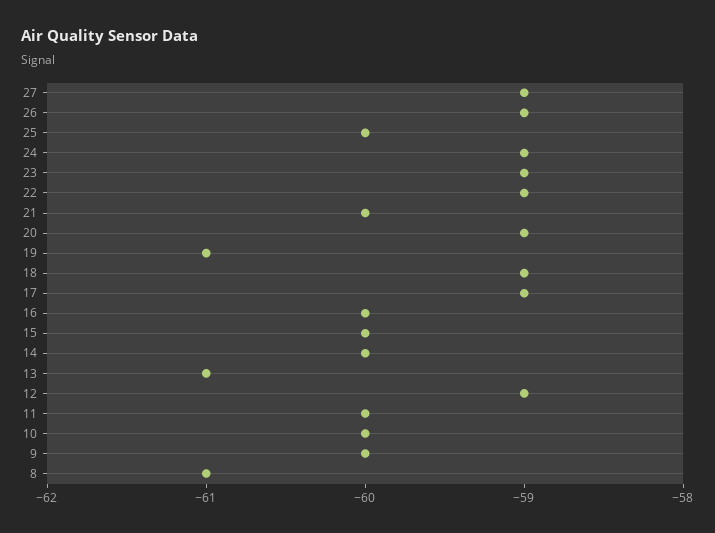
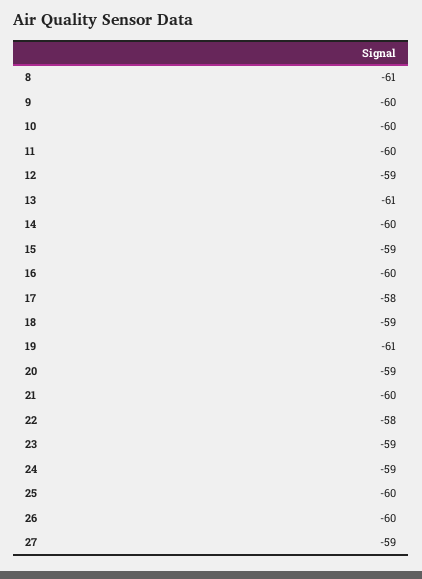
  {
    "27": -59,
-   "26": -59,
+   "26": -60,
    "25": -60,
    "24": -59,
    "23": -59,
-   "22": -59,
+   "22": -58,
    "21": -60,
    "20": -59,
    "19": -61,
    "18": -59,
-   "17": -59,
+   "17": -58,
    "16": -60,
-   "15": -60,
+   "15": -59,
    "14": -60,
    "13": -61,
    "12": -59,
    "11": -60,
    "10": -60,
    "9": -60,
    "8": -61
  }

